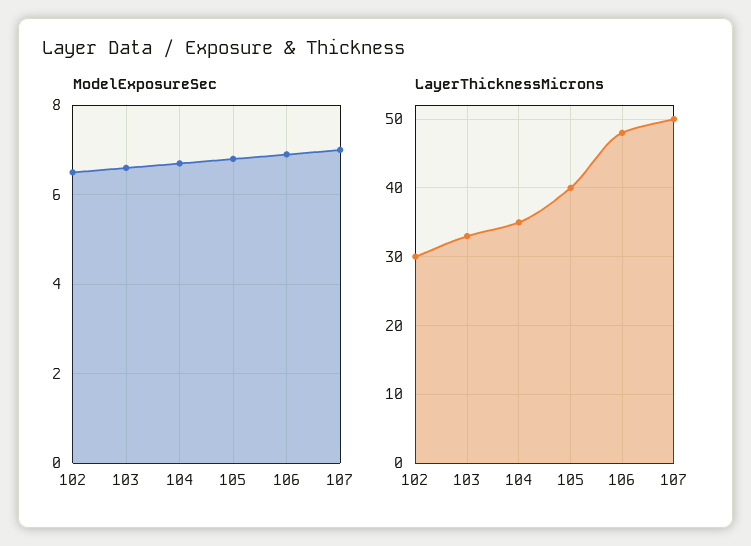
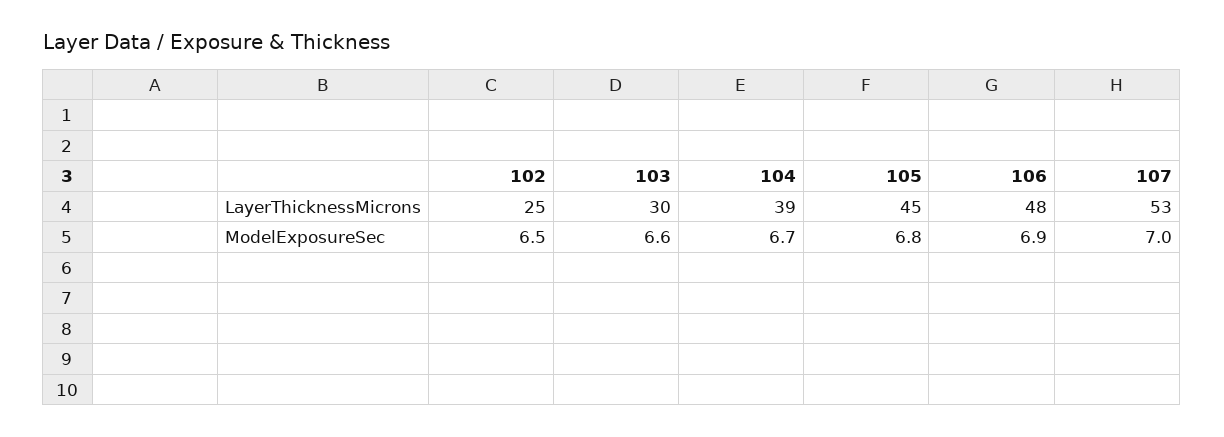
  {
    "ModelExposureSec": {
      "102": 6.5,
      "103": 6.6,
      "104": 6.7,
      "105": 6.8,
      "106": 6.9,
      "107": 7
    },
    "LayerThicknessMicrons": {
-     "102": 30,
+     "102": 25,
-     "103": 33,
+     "103": 30,
-     "104": 35,
+     "104": 39,
-     "105": 40,
+     "105": 45,
      "106": 48,
-     "107": 50
+     "107": 53
    }
  }

